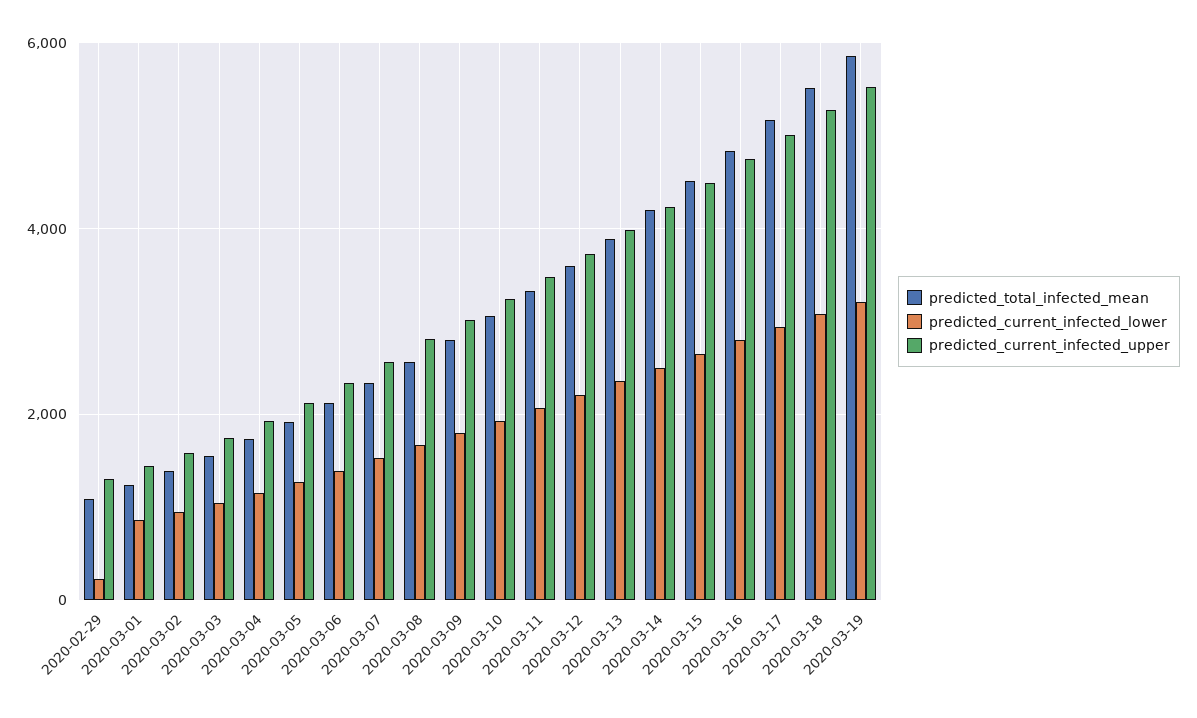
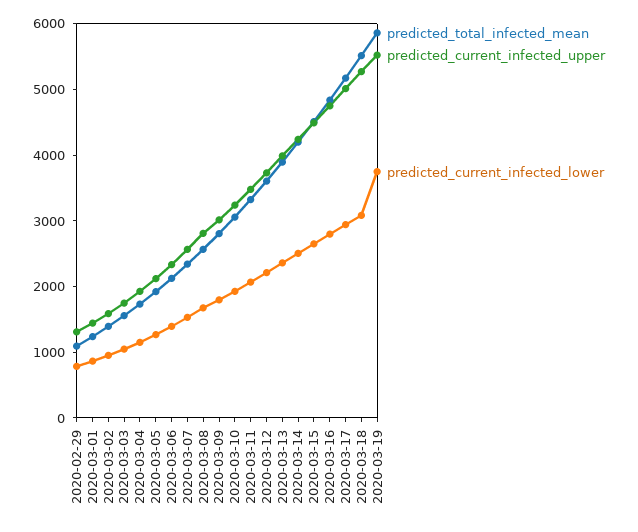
  {
    "predicted_total_infected_mean": {
      "2020-02-29": 1000,
      "2020-03-01": 1200,
      "2020-03-02": 1400,
      "2020-03-03": 1600,
      "2020-03-04": 1800,
      "2020-03-05": 2000,
      "2020-03-06": 2200,
      "2020-03-07": 2400,
      "2020-03-08": 2600,
      "2020-03-09": 2800,
      "2020-03-10": 3000,
      "2020-03-11": 3400,
      "2020-03-12": 3600,
      "2020-03-13": 3800,
      "2020-03-14": 4200,
      "2020-03-15": 4600,
      "2020-03-16": 4800,
      "2020-03-17": 5200,
      "2020-03-18": 5600,
      "2020-03-19": 5800
    },
    "predicted_current_infected_lower": {
-     "2020-02-29": 200,
+     "2020-02-29": 800,
      "2020-03-01": 800,
      "2020-03-02": 1000,
      "2020-03-03": 1000,
      "2020-03-04": 1200,
      "2020-03-05": 1200,
      "2020-03-06": 1400,
      "2020-03-07": 1600,
      "2020-03-08": 1600,
      "2020-03-09": 1800,
      "2020-03-10": 2000,
      "2020-03-11": 2000,
      "2020-03-12": 2200,
      "2020-03-13": 2400,
      "2020-03-14": 2600,
      "2020-03-15": 2600,
      "2020-03-16": 2800,
      "2020-03-17": 3000,
      "2020-03-18": 3000,
-     "2020-03-19": 3200
+     "2020-03-19": 3800
    },
    "predicted_current_infected_upper": {
      "2020-02-29": 1400,
      "2020-03-01": 1400,
      "2020-03-02": 1600,
      "2020-03-03": 1800,
      "2020-03-04": 2000,
      "2020-03-05": 2200,
      "2020-03-06": 2400,
      "2020-03-07": 2600,
      "2020-03-08": 2800,
      "2020-03-09": 3000,
      "2020-03-10": 3200,
      "2020-03-11": 3400,
      "2020-03-12": 3800,
      "2020-03-13": 4000,
      "2020-03-14": 4200,
      "2020-03-15": 4400,
      "2020-03-16": 4800,
      "2020-03-17": 5000,
      "2020-03-18": 5200,
      "2020-03-19": 5600
    }
  }

